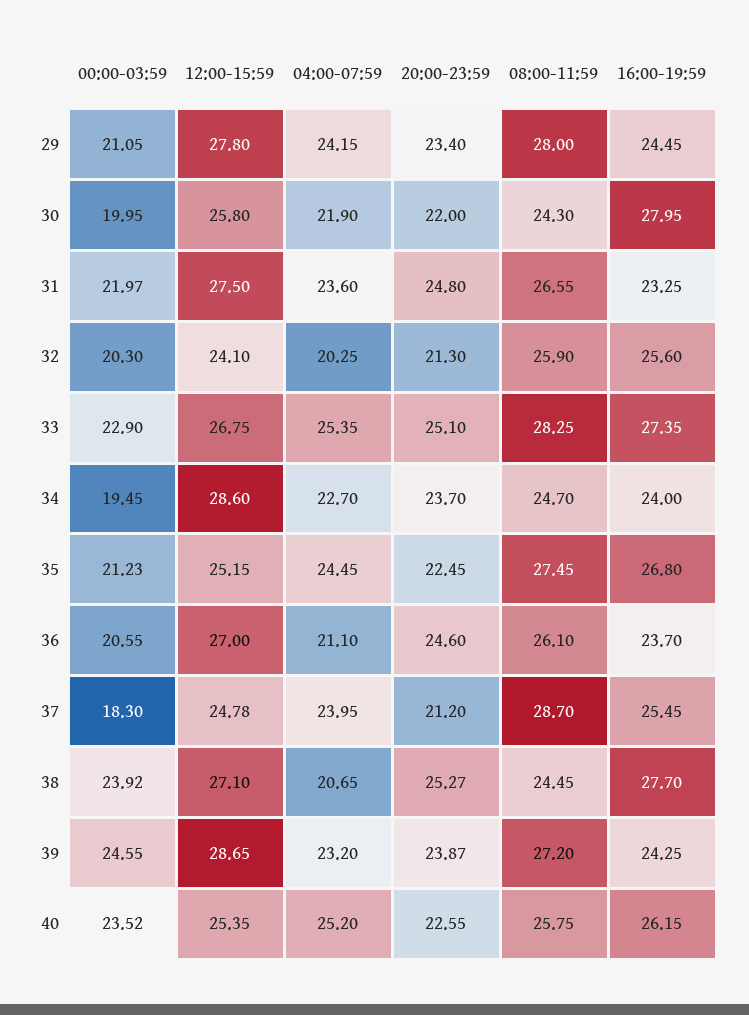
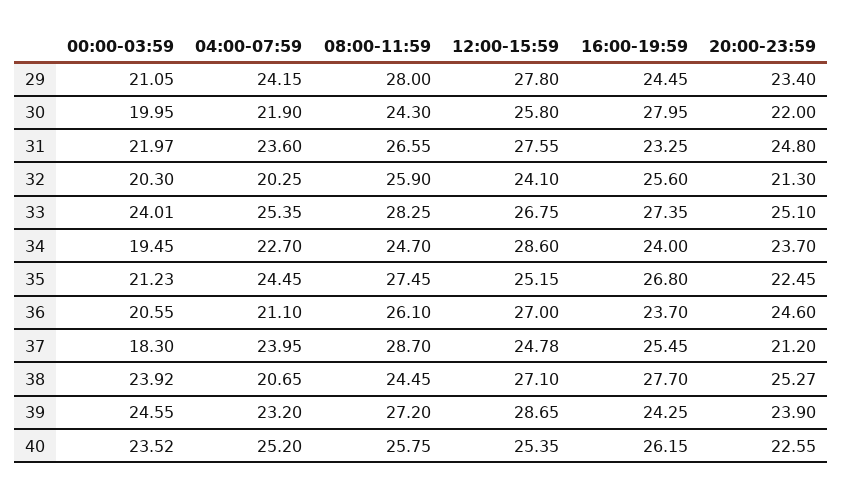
  {
    "00:00-03:59": {
      "29": 21.05,
      "30": 19.95,
      "31": 21.97,
      "32": 20.3,
-     "33": 22.9,
+     "33": 24.01,
      "34": 19.45,
      "35": 21.23,
      "36": 20.55,
      "37": 18.3,
      "38": 23.92,
      "39": 24.55,
      "40": 23.52
    },
    "12:00-15:59": {
      "29": 27.8,
      "30": 25.8,
-     "31": 27.5,
+     "31": 27.55,
      "32": 24.1,
      "33": 26.75,
      "34": 28.6,
      "35": 25.15,
      "36": 27,
      "37": 24.78,
      "38": 27.1,
      "39": 28.65,
      "40": 25.35
    },
    "04:00-07:59": {
      "29": 24.15,
      "30": 21.9,
      "31": 23.6,
      "32": 20.25,
      "33": 25.35,
      "34": 22.7,
      "35": 24.45,
      "36": 21.1,
      "37": 23.95,
      "38": 20.65,
      "39": 23.2,
      "40": 25.2
    },
    "20:00-23:59": {
      "29": 23.4,
      "30": 22,
      "31": 24.8,
      "32": 21.3,
      "33": 25.1,
      "34": 23.7,
      "35": 22.45,
      "36": 24.6,
      "37": 21.2,
      "38": 25.27,
-     "39": 23.87,
+     "39": 23.9,
      "40": 22.55
    },
    "08:00-11:59": {
      "29": 28,
      "30": 24.3,
      "31": 26.55,
      "32": 25.9,
      "33": 28.25,
      "34": 24.7,
      "35": 27.45,
      "36": 26.1,
      "37": 28.7,
      "38": 24.45,
      "39": 27.2,
      "40": 25.75
    },
    "16:00-19:59": {
      "29": 24.45,
      "30": 27.95,
      "31": 23.25,
      "32": 25.6,
      "33": 27.35,
      "34": 24,
      "35": 26.8,
      "36": 23.7,
      "37": 25.45,
      "38": 27.7,
      "39": 24.25,
      "40": 26.15
    }
  }

